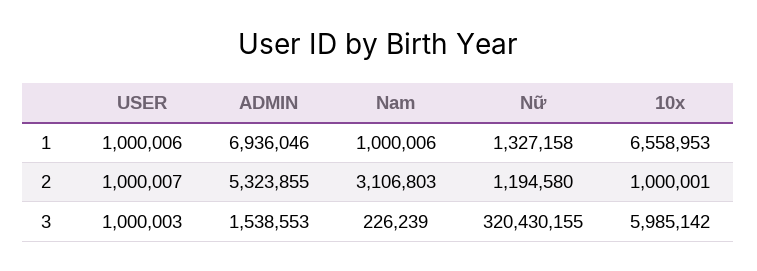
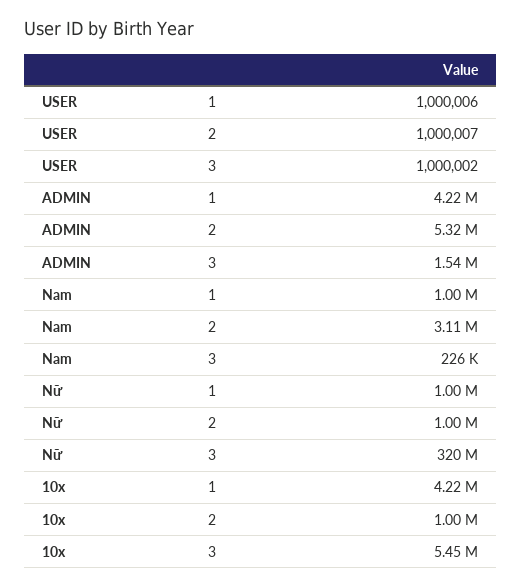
  {
    "USER": {
      "1": 1000006,
      "2": 1000007,
-     "3": 1000003
+     "3": 1000002
    },
    "ADMIN": {
-     "1": 6936046,
+     "1": 4220000,
      "2": 5323855,
      "3": 1538553
    },
    "Nam": {
      "1": 1000006,
      "2": 3106803,
      "3": 226239
    },
    "Nữ": {
-     "1": 1327158,
+     "1": 1000000,
-     "2": 1194580,
+     "2": 1000000,
      "3": 320430155
    },
    "10x": {
-     "1": 6558953,
+     "1": 4220000,
      "2": 1000001,
-     "3": 5985142
+     "3": 5450000
    }
  }

